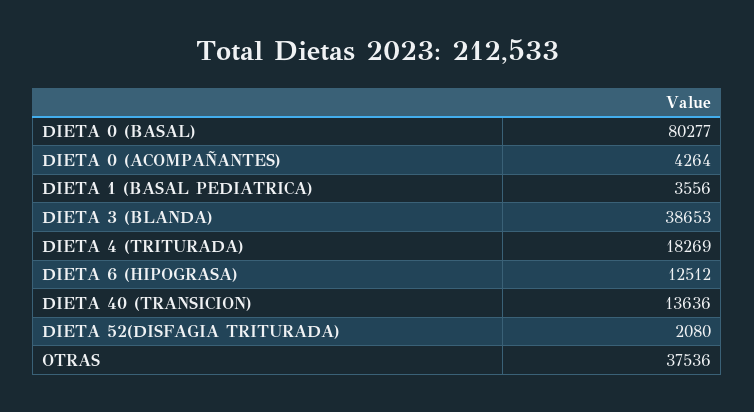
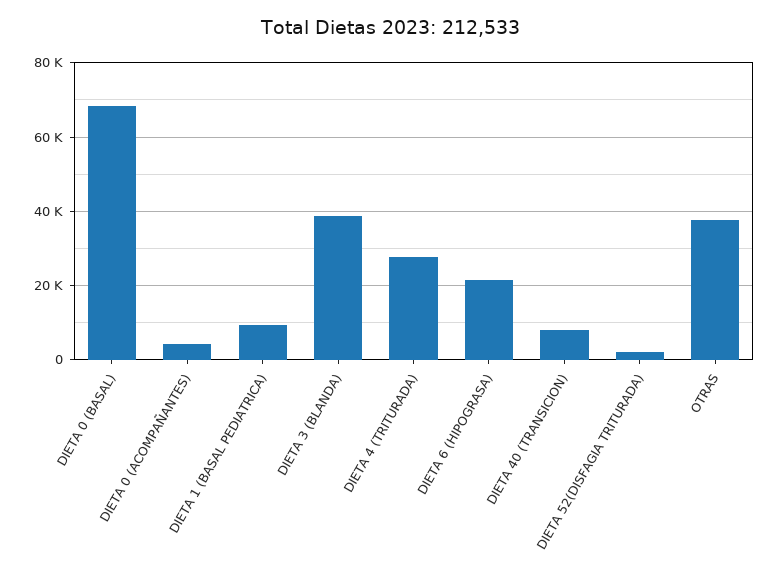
  {
-   "DIETA 0 (BASAL)": 80277,
+   "DIETA 0 (BASAL)": 68000,
    "DIETA 0 (ACOMPAÑANTES)": 4264,
-   "DIETA 1 (BASAL PEDIATRICA)": 3556,
+   "DIETA 1 (BASAL PEDIATRICA)": 10000,
    "DIETA 3 (BLANDA)": 38653,
-   "DIETA 4 (TRITURADA)": 18269,
+   "DIETA 4 (TRITURADA)": 28000,
-   "DIETA 6 (HIPOGRASA)": 12512,
+   "DIETA 6 (HIPOGRASA)": 22000,
-   "DIETA 40 (TRANSICION)": 13636,
+   "DIETA 40 (TRANSICION)": 8000,
    "DIETA 52(DISFAGIA TRITURADA)": 2080,
    "OTRAS": 37536
  }

